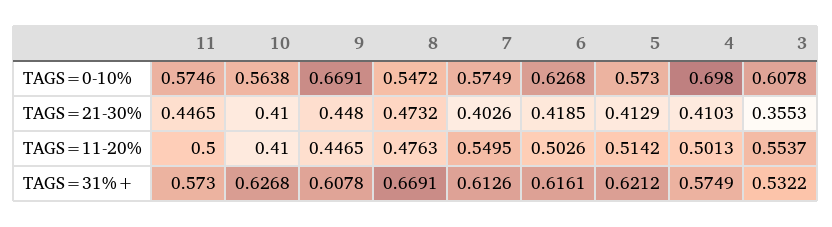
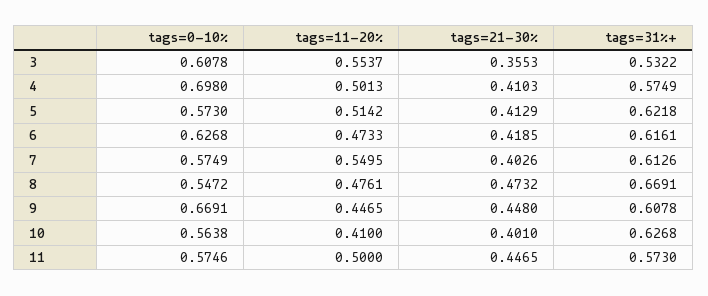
  {
    "11": {
      "TAGS=0-10%": 0.5746,
      "TAGS=21-30%": 0.4465,
      "TAGS=11-20%": 0.5,
      "TAGS=31%+": 0.573
    },
    "10": {
      "TAGS=0-10%": 0.5638,
-     "TAGS=21-30%": 0.41,
+     "TAGS=21-30%": 0.401,
      "TAGS=11-20%": 0.41,
      "TAGS=31%+": 0.6268
    },
    "9": {
      "TAGS=0-10%": 0.6691,
      "TAGS=21-30%": 0.448,
      "TAGS=11-20%": 0.4465,
      "TAGS=31%+": 0.6078
    },
    "8": {
      "TAGS=0-10%": 0.5472,
      "TAGS=21-30%": 0.4732,
-     "TAGS=11-20%": 0.4763,
+     "TAGS=11-20%": 0.4761,
      "TAGS=31%+": 0.6691
    },
    "7": {
      "TAGS=0-10%": 0.5749,
      "TAGS=21-30%": 0.4026,
      "TAGS=11-20%": 0.5495,
      "TAGS=31%+": 0.6126
    },
    "6": {
      "TAGS=0-10%": 0.6268,
      "TAGS=21-30%": 0.4185,
-     "TAGS=11-20%": 0.5026,
+     "TAGS=11-20%": 0.4733,
      "TAGS=31%+": 0.6161
    },
    "5": {
      "TAGS=0-10%": 0.573,
      "TAGS=21-30%": 0.4129,
      "TAGS=11-20%": 0.5142,
-     "TAGS=31%+": 0.6212
+     "TAGS=31%+": 0.6218
    },
    "4": {
      "TAGS=0-10%": 0.698,
      "TAGS=21-30%": 0.4103,
      "TAGS=11-20%": 0.5013,
      "TAGS=31%+": 0.5749
    },
    "3": {
      "TAGS=0-10%": 0.6078,
      "TAGS=21-30%": 0.3553,
      "TAGS=11-20%": 0.5537,
      "TAGS=31%+": 0.5322
    }
  }

